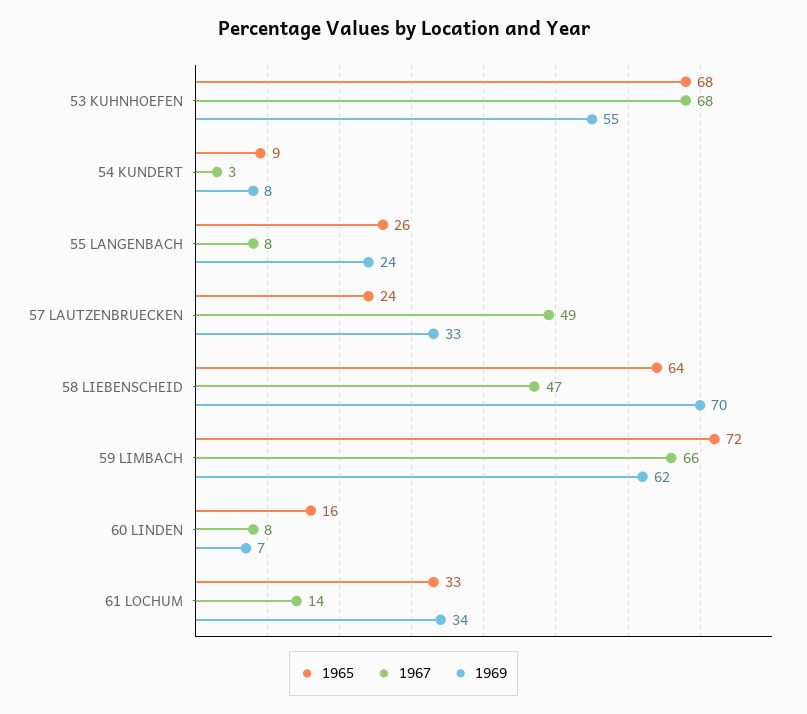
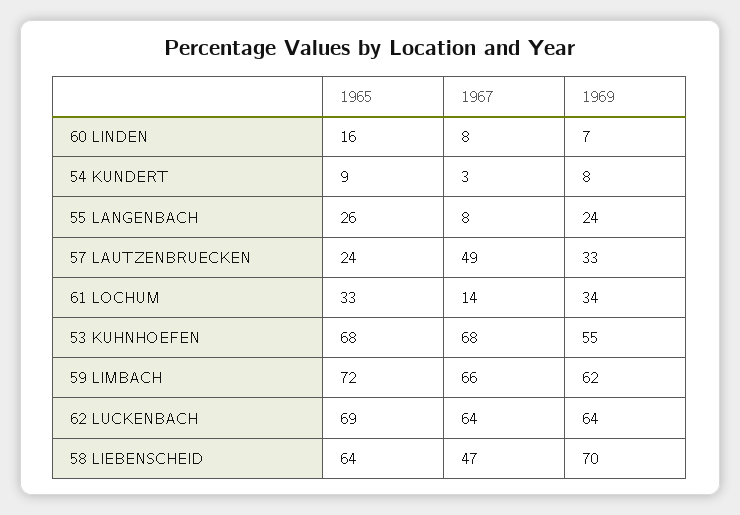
  {
    "1965": {
      "53 KUHNHOEFEN": 68,
      "54 KUNDERT": 9,
      "55 LANGENBACH": 26,
      "57 LAUTZENBRUECKEN": 24,
      "58 LIEBENSCHEID": 64,
      "59 LIMBACH": 72,
      "60 LINDEN": 16,
-     "61 LOCHUM": 33
+     "61 LOCHUM": 33,
+     "62 LUCKENBACH": 69
    },
    "1967": {
      "53 KUHNHOEFEN": 68,
      "54 KUNDERT": 3,
      "55 LANGENBACH": 8,
      "57 LAUTZENBRUECKEN": 49,
      "58 LIEBENSCHEID": 47,
      "59 LIMBACH": 66,
      "60 LINDEN": 8,
-     "61 LOCHUM": 14
+     "61 LOCHUM": 14,
+     "62 LUCKENBACH": 64
    },
    "1969": {
      "53 KUHNHOEFEN": 55,
      "54 KUNDERT": 8,
      "55 LANGENBACH": 24,
      "57 LAUTZENBRUECKEN": 33,
      "58 LIEBENSCHEID": 70,
      "59 LIMBACH": 62,
      "60 LINDEN": 7,
-     "61 LOCHUM": 34
+     "61 LOCHUM": 34,
+     "62 LUCKENBACH": 64
    }
  }

